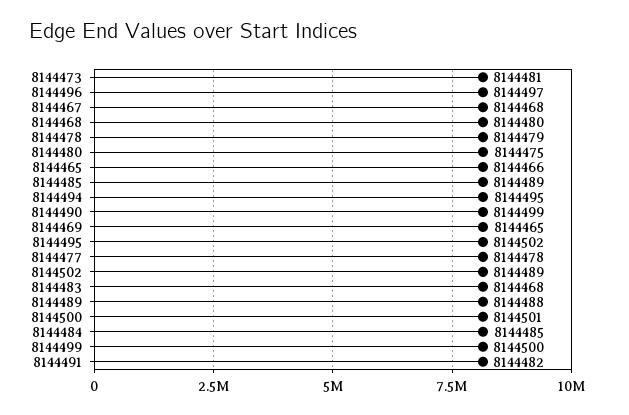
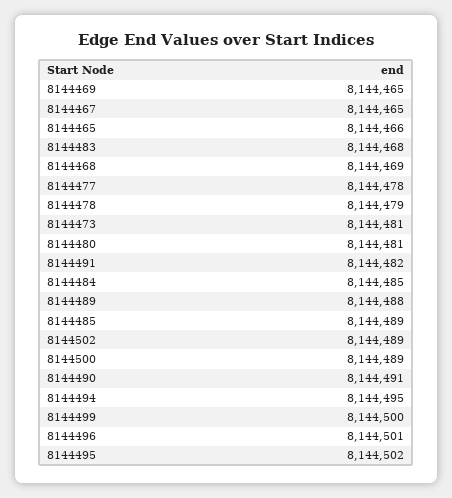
  {
    "8144473": 8144481,
-   "8144496": 8144497,
+   "8144496": 8144501,
-   "8144467": 8144468,
+   "8144467": 8144465,
-   "8144468": 8144480,
+   "8144468": 8144469,
    "8144478": 8144479,
-   "8144480": 8144475,
+   "8144480": 8144481,
    "8144465": 8144466,
    "8144485": 8144489,
    "8144494": 8144495,
-   "8144490": 8144499,
+   "8144490": 8144491,
    "8144469": 8144465,
    "8144495": 8144502,
    "8144477": 8144478,
    "8144502": 8144489,
    "8144483": 8144468,
    "8144489": 8144488,
-   "8144500": 8144501,
+   "8144500": 8144489,
    "8144484": 8144485,
    "8144499": 8144500,
    "8144491": 8144482
  }

